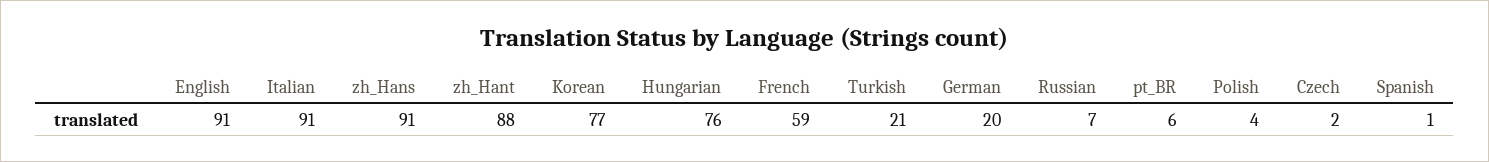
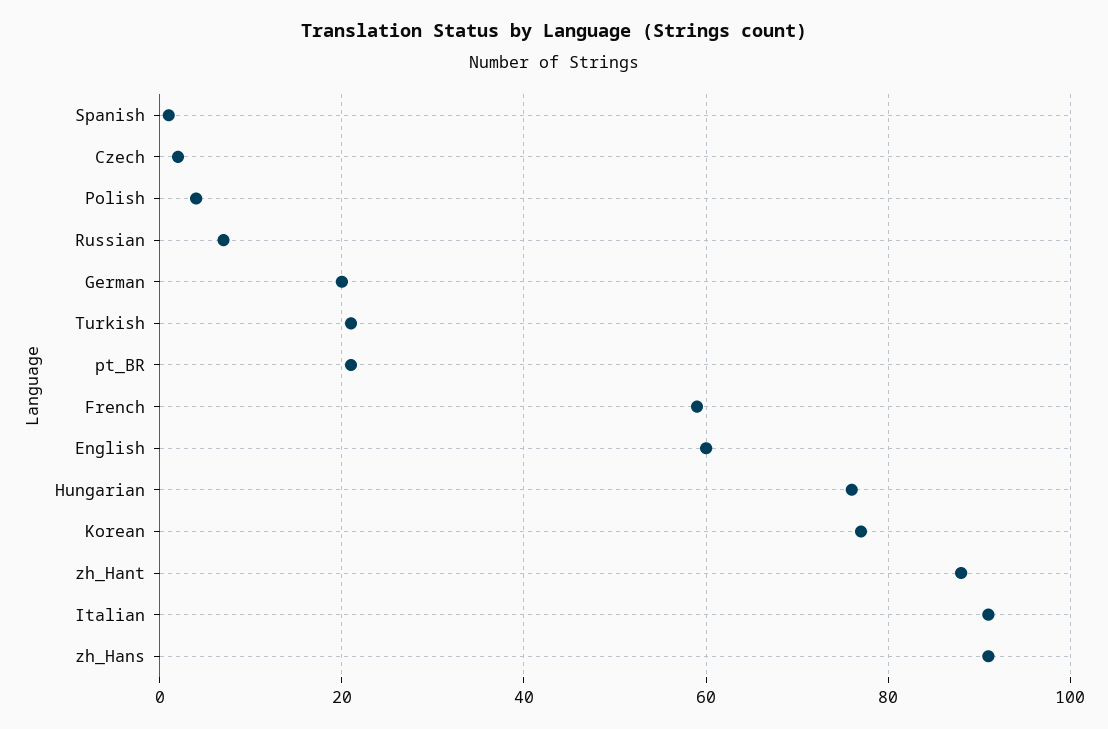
  {
-   "English": 91,
+   "English": 60,
    "Italian": 91,
    "zh_Hans": 91,
    "zh_Hant": 88,
    "Korean": 77,
    "Hungarian": 76,
    "French": 59,
    "Turkish": 21,
    "German": 20,
    "Russian": 7,
-   "pt_BR": 6,
+   "pt_BR": 20,
    "Polish": 4,
    "Czech": 2,
    "Spanish": 1
  }

